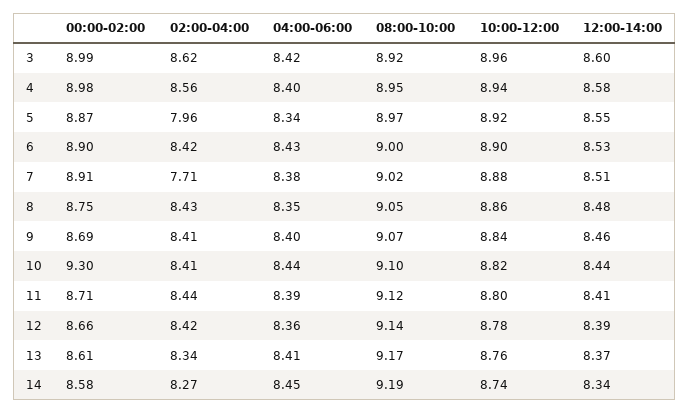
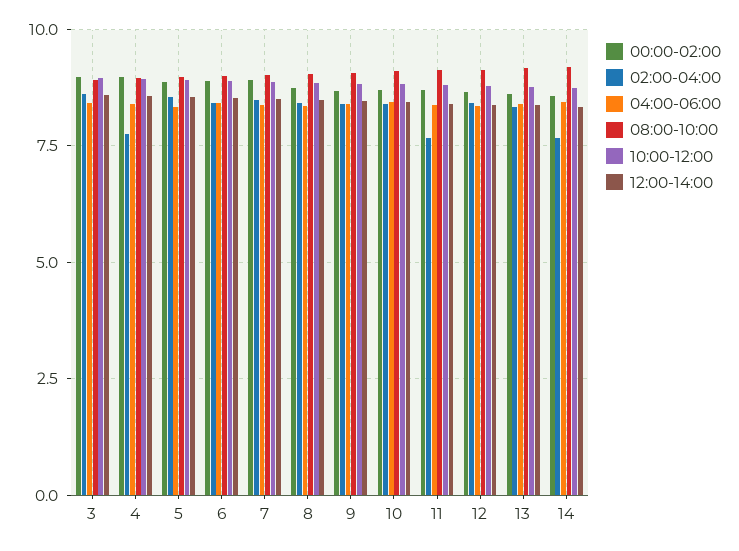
  {
    "00:00-02:00": {
      "3": 8.99,
      "4": 8.98,
      "5": 8.87,
      "6": 8.9,
      "7": 8.91,
      "8": 8.75,
      "9": 8.69,
-     "10": 9.3,
+     "10": 8.75,
      "11": 8.71,
      "12": 8.66,
      "13": 8.61,
      "14": 8.58
    },
    "02:00-04:00": {
      "3": 8.62,
-     "4": 8.56,
+     "4": 7.75,
-     "5": 7.96,
+     "5": 8.5,
      "6": 8.42,
-     "7": 7.71,
+     "7": 8.5,
      "8": 8.43,
      "9": 8.41,
      "10": 8.41,
-     "11": 8.44,
+     "11": 7.75,
      "12": 8.42,
      "13": 8.34,
-     "14": 8.27
+     "14": 7.75
    },
    "04:00-06:00": {
      "3": 8.42,
      "4": 8.4,
      "5": 8.34,
      "6": 8.43,
      "7": 8.38,
      "8": 8.35,
      "9": 8.4,
      "10": 8.44,
      "11": 8.39,
      "12": 8.36,
      "13": 8.41,
      "14": 8.45
    },
    "08:00-10:00": {
      "3": 8.92,
      "4": 8.95,
      "5": 8.97,
      "6": 9,
      "7": 9.02,
      "8": 9.05,
      "9": 9.07,
      "10": 9.1,
      "11": 9.12,
      "12": 9.14,
      "13": 9.17,
      "14": 9.19
    },
    "10:00-12:00": {
      "3": 8.96,
      "4": 8.94,
      "5": 8.92,
      "6": 8.9,
      "7": 8.88,
      "8": 8.86,
      "9": 8.84,
      "10": 8.82,
      "11": 8.8,
      "12": 8.78,
      "13": 8.76,
      "14": 8.74
    },
    "12:00-14:00": {
      "3": 8.6,
      "4": 8.58,
      "5": 8.55,
      "6": 8.53,
      "7": 8.51,
      "8": 8.48,
      "9": 8.46,
      "10": 8.44,
      "11": 8.41,
      "12": 8.39,
      "13": 8.37,
      "14": 8.34
    }
  }

